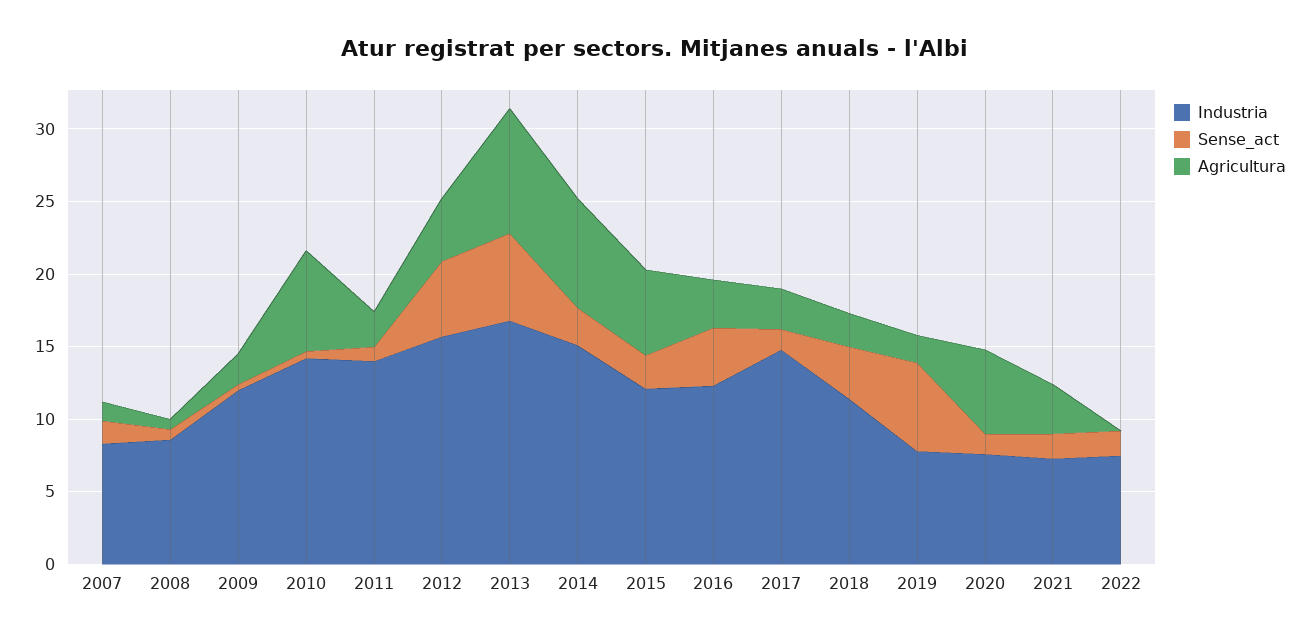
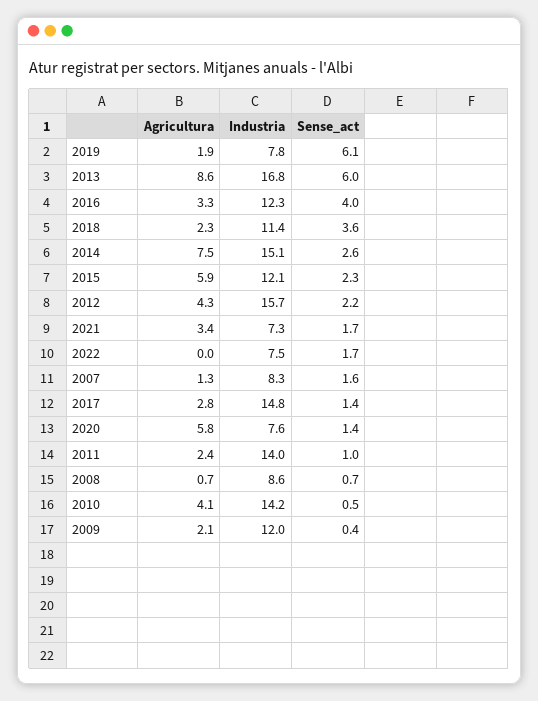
  {
    "Industria": {
      "2007": 8.3,
      "2008": 8.6,
      "2009": 12,
      "2010": 14.2,
      "2011": 14,
      "2012": 15.7,
      "2013": 16.8,
      "2014": 15.1,
      "2015": 12.1,
      "2016": 12.3,
      "2017": 14.8,
      "2018": 11.4,
      "2019": 7.8,
      "2020": 7.6,
      "2021": 7.3,
      "2022": 7.5
    },
    "Sense_act": {
      "2007": 1.6,
      "2008": 0.7,
      "2009": 0.4,
      "2010": 0.5,
      "2011": 1,
-     "2012": 5,
+     "2012": 2.2,
      "2013": 6,
      "2014": 2.6,
      "2015": 2.3,
      "2016": 4,
      "2017": 1.4,
      "2018": 3.6,
      "2019": 6.1,
      "2020": 1.4,
      "2021": 1.7,
      "2022": 1.7
    },
    "Agricultura": {
      "2007": 1.3,
      "2008": 0.7,
      "2009": 2.1,
-     "2010": 7,
+     "2010": 4.1,
      "2011": 2.4,
      "2012": 4.3,
      "2013": 8.6,
      "2014": 7.5,
      "2015": 5.9,
      "2016": 3.3,
      "2017": 2.8,
      "2018": 2.3,
      "2019": 1.9,
      "2020": 5.8,
      "2021": 3.4,
      "2022": 0
    }
  }

